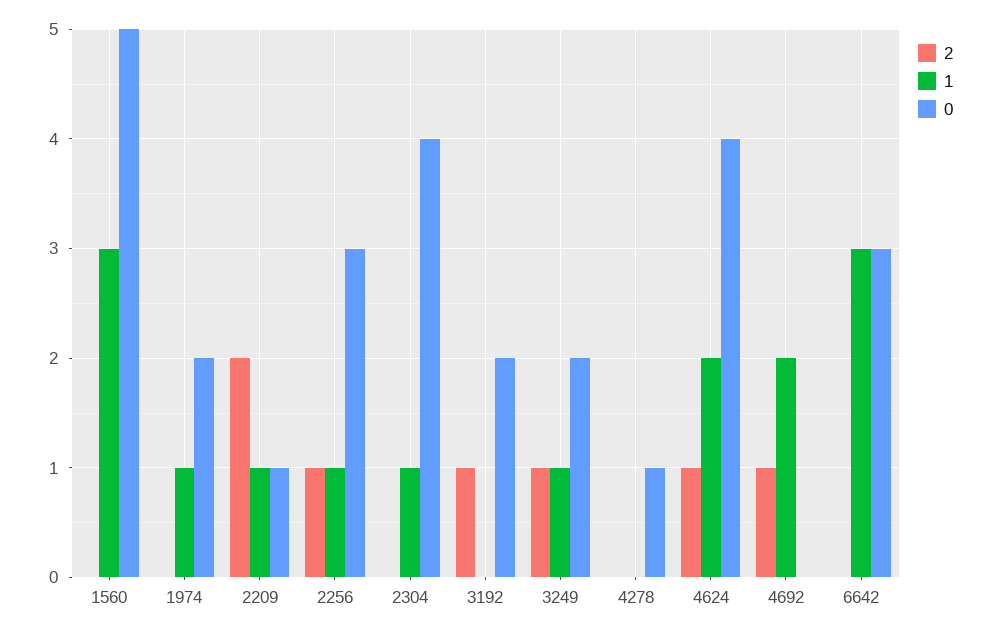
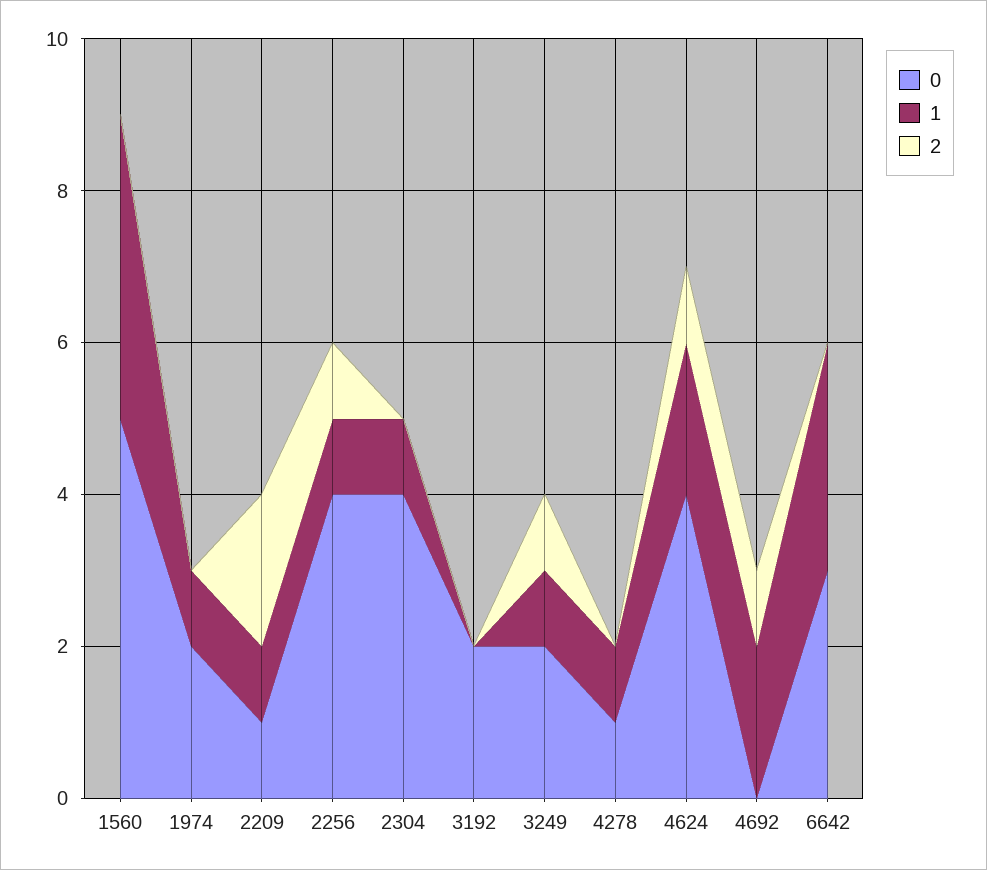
  {
    "2": {
      "1560": 0,
      "1974": 0,
      "2209": 2,
      "2256": 1,
      "2304": 0,
-     "3192": 1,
+     "3192": 0,
      "3249": 1,
      "4278": 0,
      "4624": 1,
      "4692": 1,
      "6642": 0
    },
    "1": {
-     "1560": 3,
+     "1560": 4,
      "1974": 1,
      "2209": 1,
      "2256": 1,
      "2304": 1,
      "3192": 0,
      "3249": 1,
-     "4278": 0,
+     "4278": 1,
      "4624": 2,
      "4692": 2,
      "6642": 3
    },
    "0": {
      "1560": 5,
      "1974": 2,
      "2209": 1,
-     "2256": 3,
+     "2256": 4,
      "2304": 4,
      "3192": 2,
      "3249": 2,
      "4278": 1,
      "4624": 4,
      "4692": 0,
      "6642": 3
    }
  }

